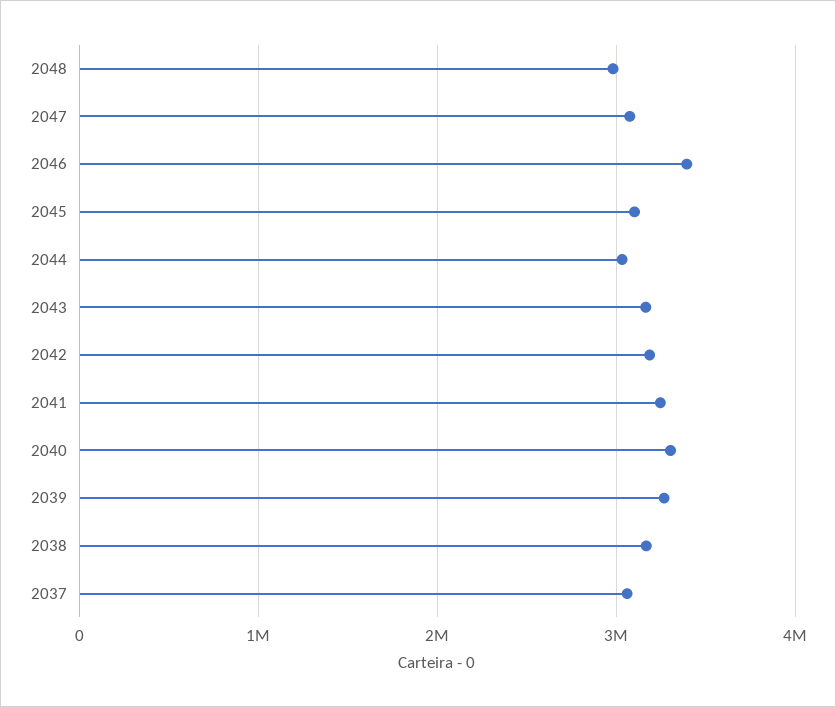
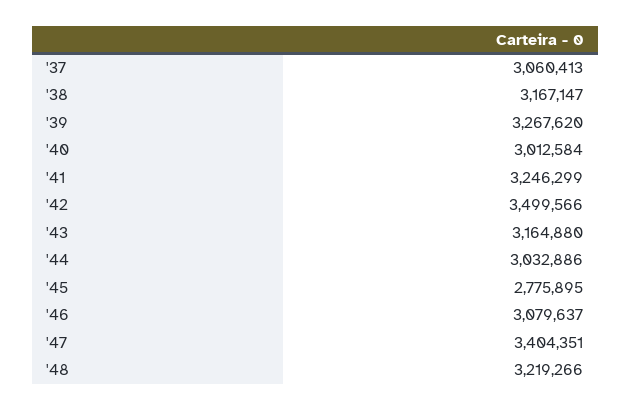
  {
-   "2048": 3000000,
+   "2048": 3219266,
-   "2047": 3100000,
+   "2047": 3404351,
-   "2046": 3400000,
+   "2046": 3079637,
-   "2045": 3100000,
+   "2045": 2775895,
    "2044": 3032886,
    "2043": 3164880,
-   "2042": 3200000,
+   "2042": 3499566,
    "2041": 3246299,
-   "2040": 3300000,
+   "2040": 3012584,
    "2039": 3267620,
    "2038": 3167147,
    "2037": 3060413
  }

